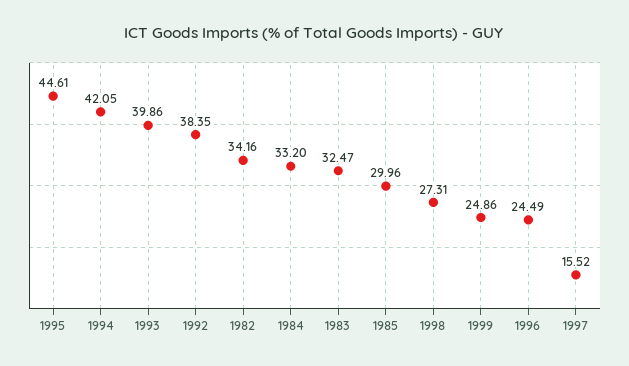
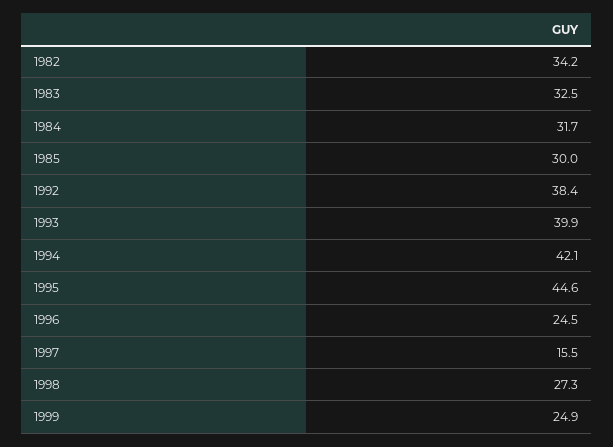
  {
    "1995": 44.61,
    "1994": 42.05,
    "1993": 39.86,
    "1992": 38.35,
    "1982": 34.16,
-   "1984": 33.2,
+   "1984": 31.7,
    "1983": 32.47,
    "1985": 29.96,
    "1998": 27.31,
    "1999": 24.86,
    "1996": 24.49,
    "1997": 15.52
  }

